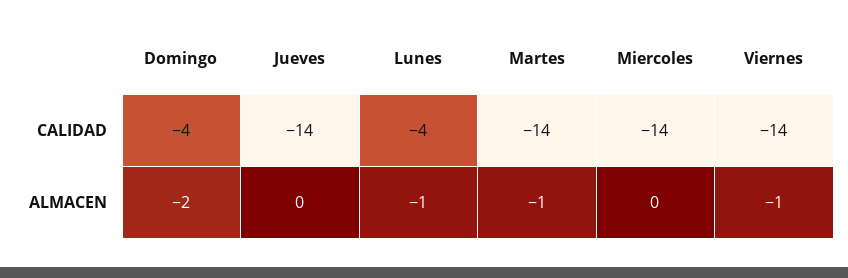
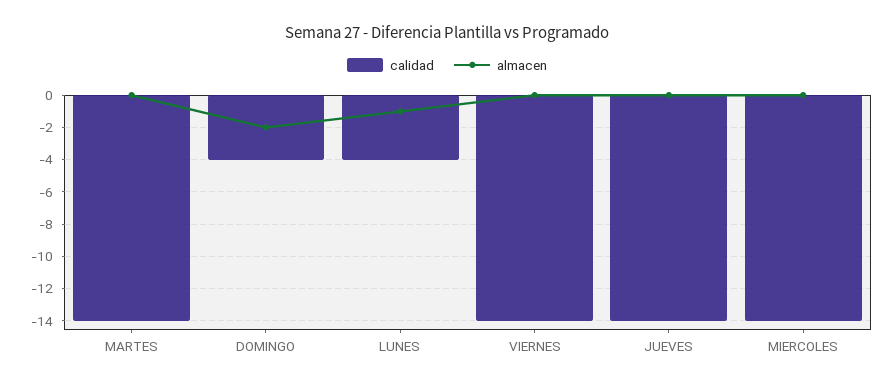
  {
    "CALIDAD": {
      "Domingo": -4,
      "Jueves": -14,
      "Lunes": -4,
      "Martes": -14,
      "Miercoles": -14,
      "Viernes": -14
    },
    "ALMACEN": {
      "Domingo": -2,
      "Jueves": 0,
      "Lunes": -1,
-     "Martes": -1,
+     "Martes": 0,
      "Miercoles": 0,
-     "Viernes": -1
+     "Viernes": 0
    }
  }

